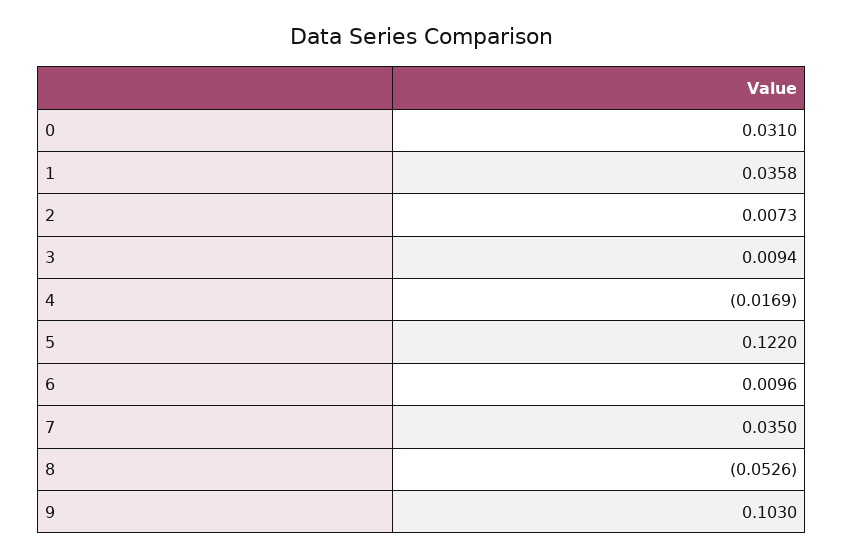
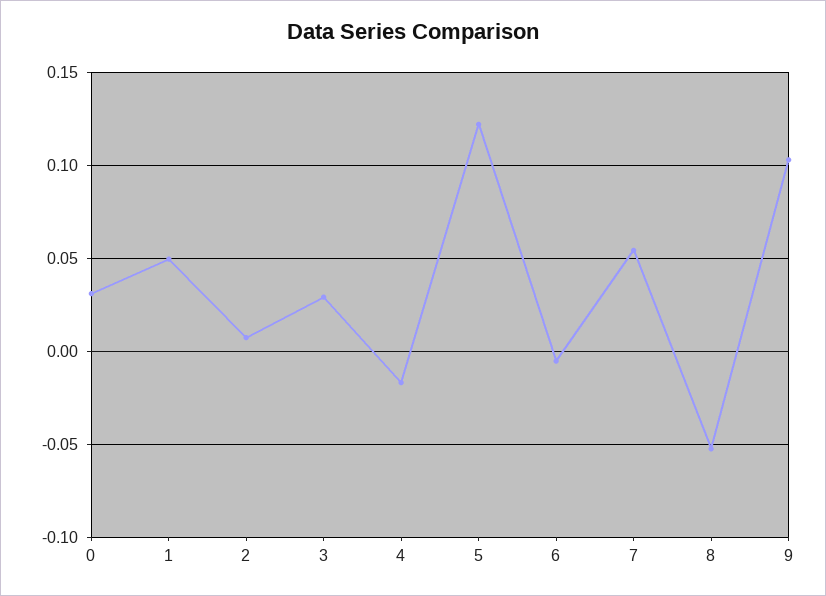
  {
    "0": 0.031,
-   "1": 0.0358,
+   "1": 0.05,
    "2": 0.0073,
-   "3": 0.0094,
+   "3": 0.03,
    "4": -0.0169,
    "5": 0.122,
-   "6": 0.0096,
+   "6": -0.005,
-   "7": 0.035,
+   "7": 0.055,
    "8": -0.0526,
    "9": 0.103
  }

